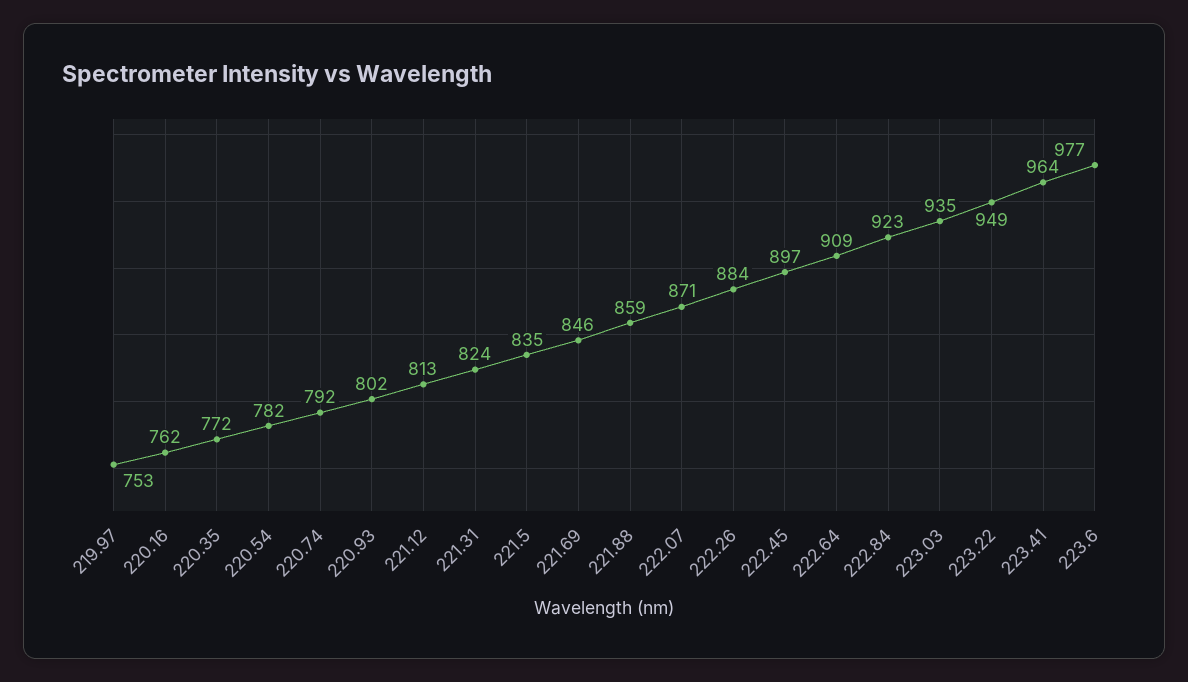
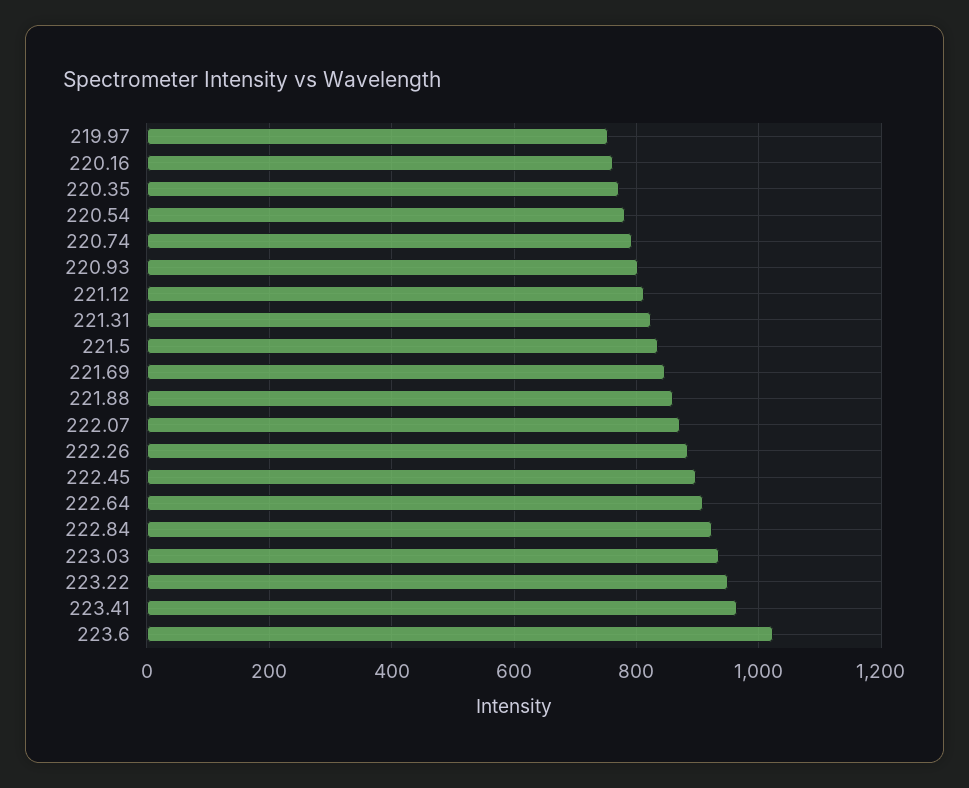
  {
    "219.97": 753,
    "220.16": 762,
    "220.35": 772,
    "220.54": 782,
    "220.74": 792,
    "220.93": 802,
    "221.12": 813,
    "221.31": 824,
    "221.5": 835,
    "221.69": 846,
    "221.88": 859,
    "222.07": 871,
    "222.26": 884,
    "222.45": 897,
    "222.64": 909,
    "222.84": 923,
    "223.03": 935,
    "223.22": 949,
    "223.41": 964,
-   "223.6": 977
+   "223.6": 1020
  }

